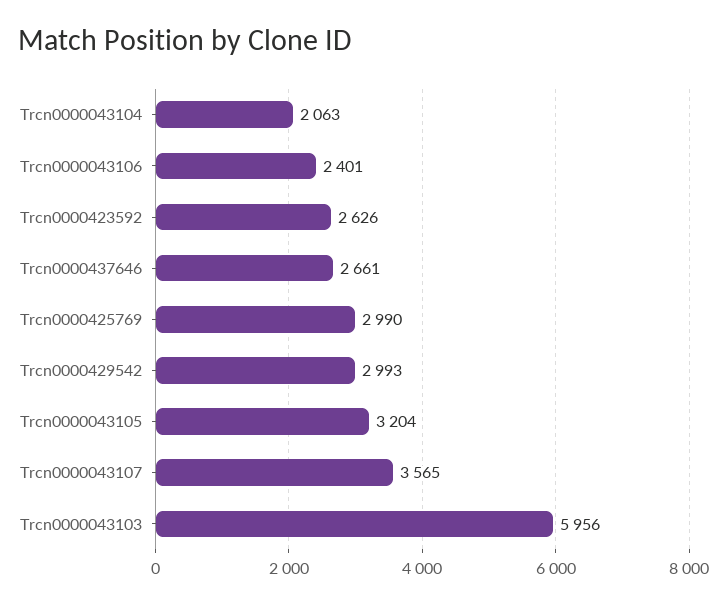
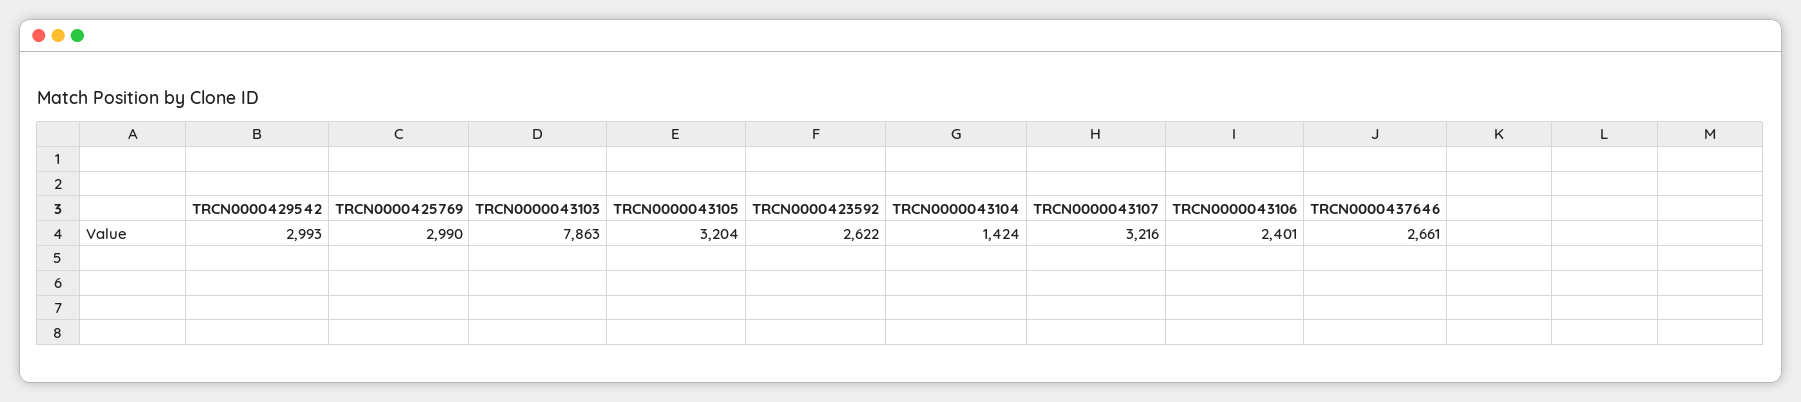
  {
-   "Trcn0000043104": 2063,
+   "Trcn0000043104": 1424,
    "Trcn0000043106": 2401,
-   "Trcn0000423592": 2626,
+   "Trcn0000423592": 2622,
    "Trcn0000437646": 2661,
    "Trcn0000425769": 2990,
    "Trcn0000429542": 2993,
    "Trcn0000043105": 3204,
-   "Trcn0000043107": 3565,
+   "Trcn0000043107": 3216,
-   "Trcn0000043103": 5956
+   "Trcn0000043103": 7863
  }

